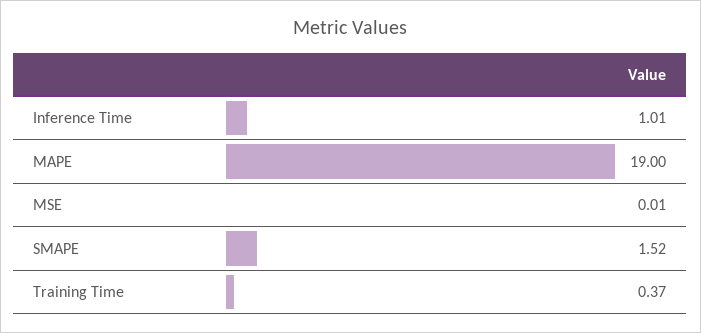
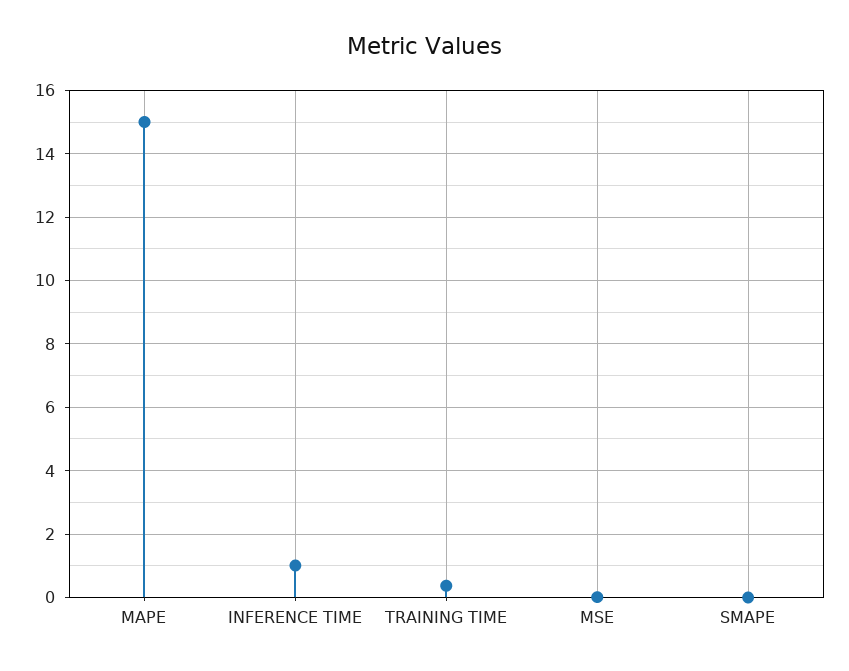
  {
    "Inference Time": 1.01,
-   "MAPE": 19,
+   "MAPE": 15,
    "MSE": 0.01,
-   "SMAPE": 1.52,
+   "SMAPE": 0,
    "Training Time": 0.37
  }

